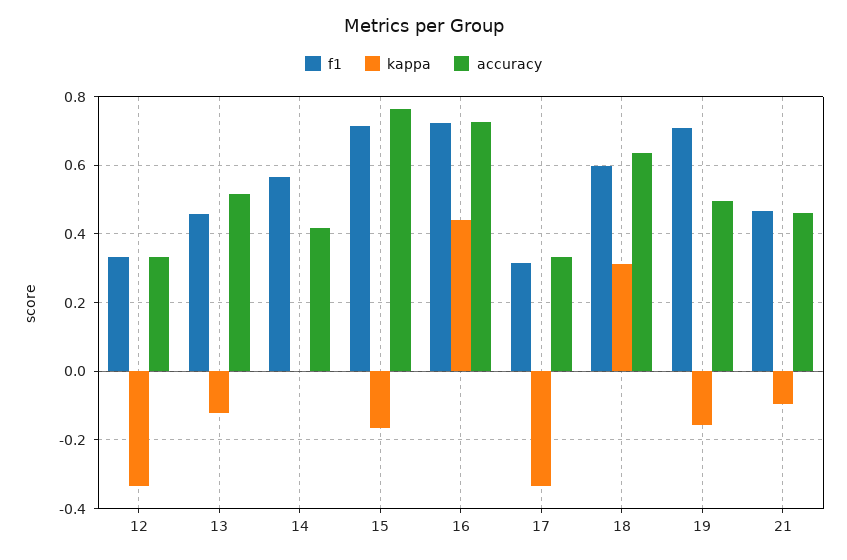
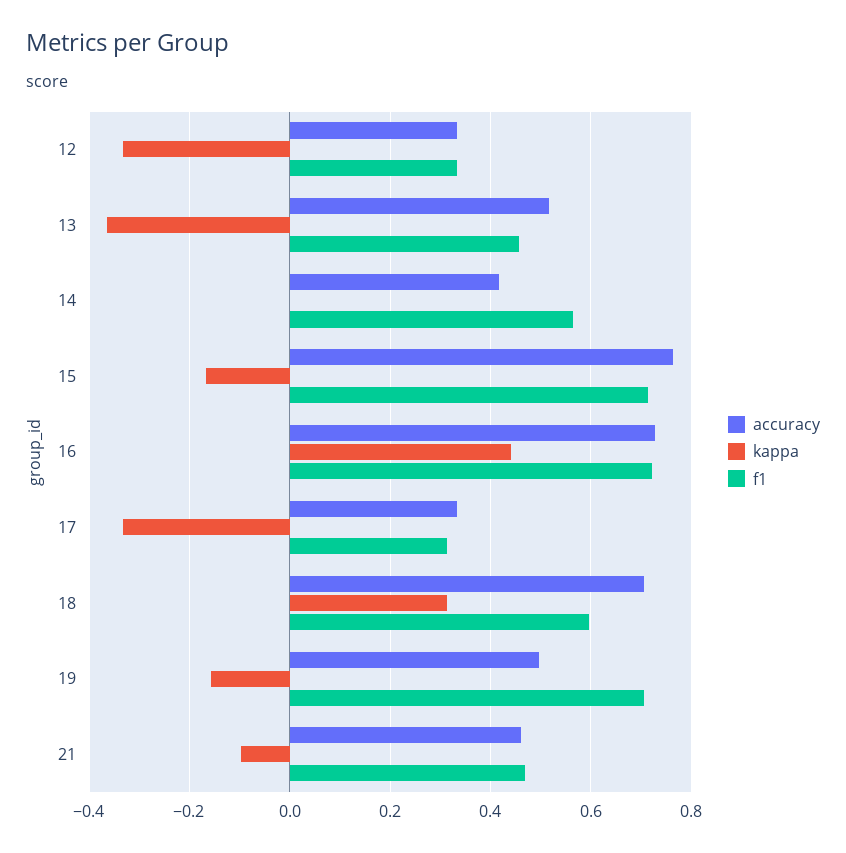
  {
    "f1": {
      "12": 0.34,
      "13": 0.46,
      "14": 0.56,
      "15": 0.72,
      "16": 0.72,
      "17": 0.32,
      "18": 0.6,
      "19": 0.7,
      "21": 0.46
    },
    "kappa": {
      "12": -0.34,
-     "13": -0.12,
+     "13": -0.36,
      "14": 0,
      "15": -0.16,
      "16": 0.44,
      "17": -0.34,
      "18": 0.32,
      "19": -0.16,
      "21": -0.1
    },
    "accuracy": {
      "12": 0.34,
      "13": 0.52,
      "14": 0.42,
      "15": 0.76,
      "16": 0.72,
      "17": 0.34,
-     "18": 0.64,
+     "18": 0.7,
      "19": 0.5,
      "21": 0.46
    }
  }

